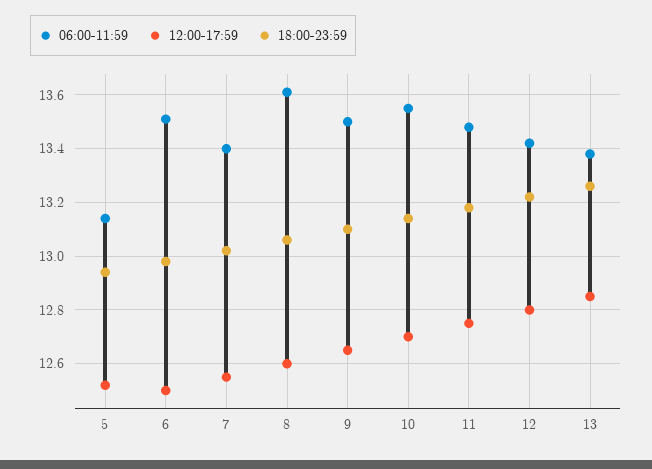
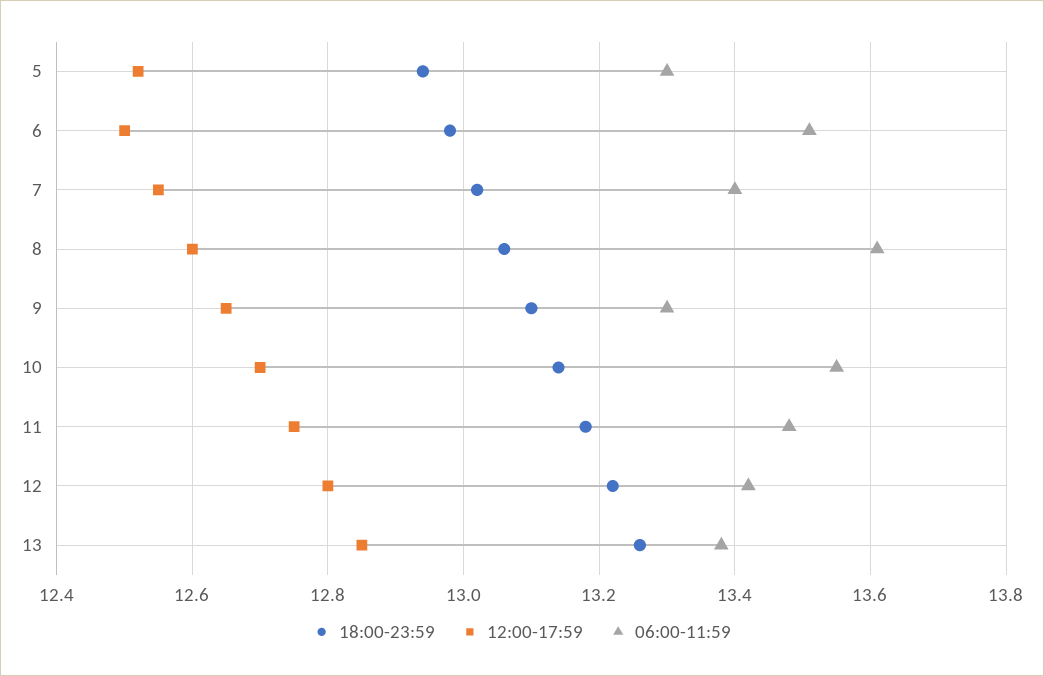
  {
    "06:00-11:59": {
-     "5": 13.15,
+     "5": 13.3,
      "6": 13.5,
      "7": 13.4,
      "8": 13.6,
-     "9": 13.5,
+     "9": 13.3,
      "10": 13.55,
      "11": 13.5,
      "12": 13.4,
      "13": 13.4
    },
    "12:00-17:59": {
      "5": 12.5,
      "6": 12.5,
      "7": 12.55,
      "8": 12.6,
      "9": 12.65,
      "10": 12.7,
      "11": 12.75,
      "12": 12.8,
      "13": 12.85
    },
    "18:00-23:59": {
      "5": 12.95,
      "6": 13,
      "7": 13,
      "8": 13.05,
      "9": 13.1,
      "10": 13.15,
      "11": 13.2,
      "12": 13.2,
      "13": 13.25
    }
  }

